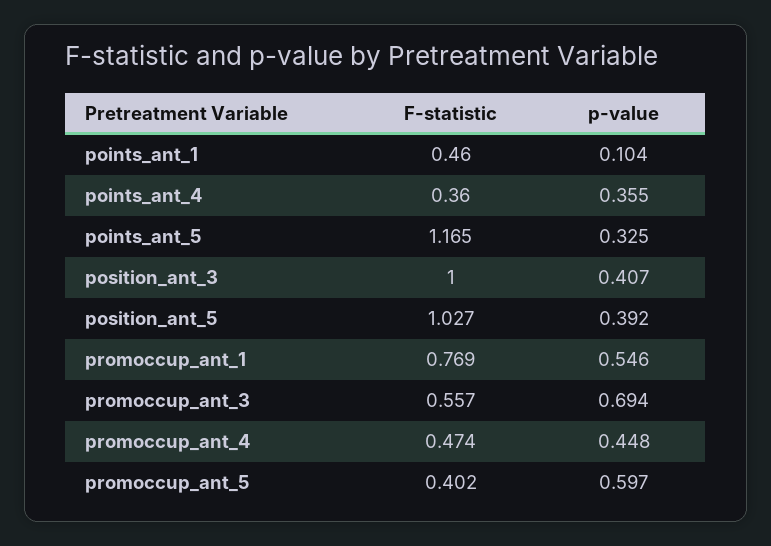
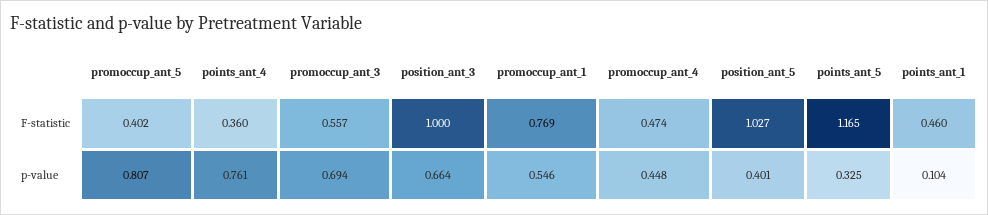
  {
    "F-statistic": {
      "points_ant_1": 0.46,
      "points_ant_4": 0.36,
      "points_ant_5": 1.165,
      "position_ant_3": 1,
      "position_ant_5": 1.027,
      "promoccup_ant_1": 0.769,
      "promoccup_ant_3": 0.557,
      "promoccup_ant_4": 0.474,
      "promoccup_ant_5": 0.402
    },
    "p-value": {
      "points_ant_1": 0.104,
-     "points_ant_4": 0.355,
+     "points_ant_4": 0.761,
      "points_ant_5": 0.325,
-     "position_ant_3": 0.407,
+     "position_ant_3": 0.664,
-     "position_ant_5": 0.392,
+     "position_ant_5": 0.401,
      "promoccup_ant_1": 0.546,
      "promoccup_ant_3": 0.694,
      "promoccup_ant_4": 0.448,
-     "promoccup_ant_5": 0.597
+     "promoccup_ant_5": 0.807
    }
  }

